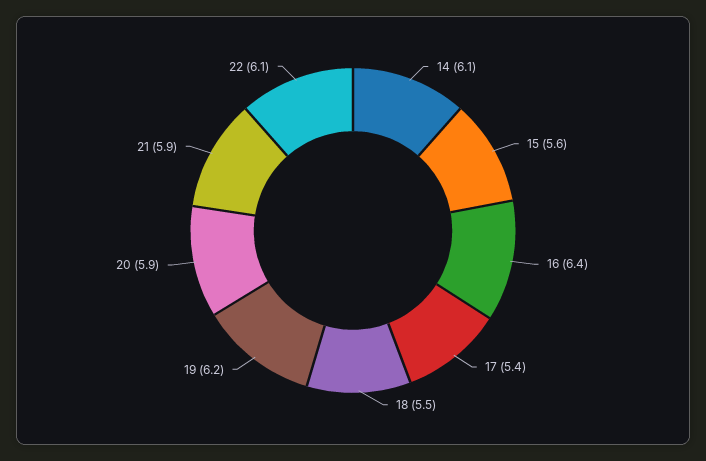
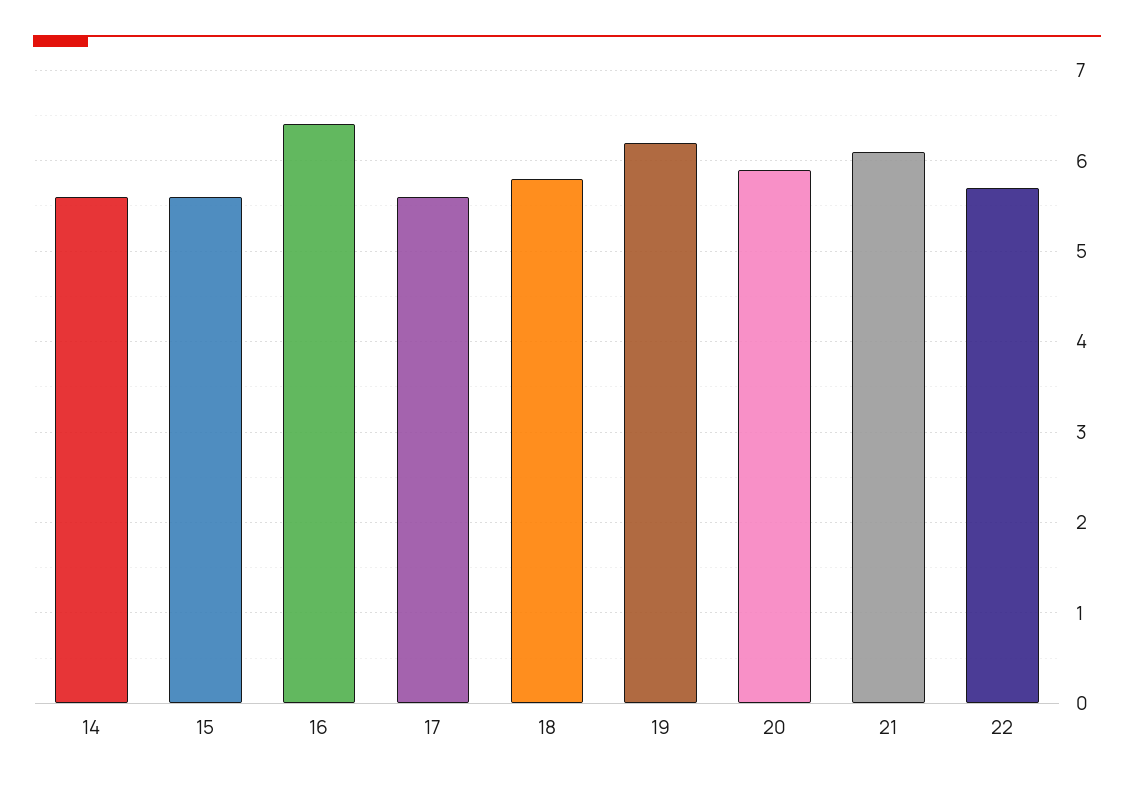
  {
-   "14": 6.1,
+   "14": 5.6,
    "15": 5.6,
    "16": 6.4,
-   "17": 5.4,
+   "17": 5.6,
-   "18": 5.5,
+   "18": 5.8,
    "19": 6.2,
    "20": 5.9,
-   "21": 5.9,
+   "21": 6.1,
-   "22": 6.1
+   "22": 5.7
  }

